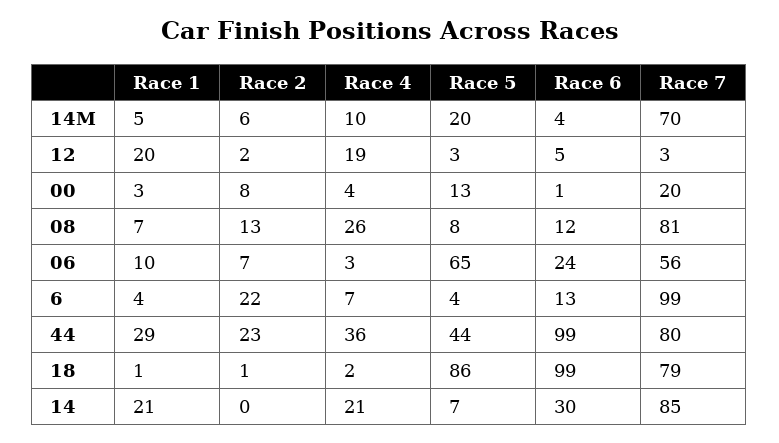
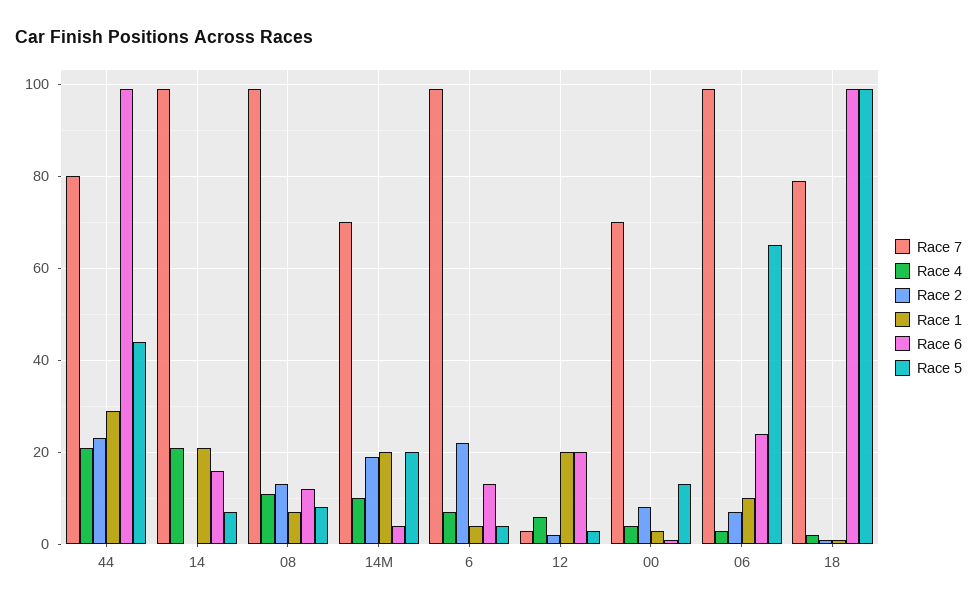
  {
    "Race 1": {
-     "14M": 5,
+     "14M": 20,
      "12": 20,
      "00": 3,
      "08": 7,
      "06": 10,
      "6": 4,
      "44": 29,
      "18": 1,
      "14": 21
    },
    "Race 2": {
-     "14M": 6,
+     "14M": 20,
      "12": 2,
      "00": 8,
      "08": 13,
      "06": 7,
      "6": 22,
      "44": 23,
      "18": 1,
      "14": 0
    },
    "Race 4": {
      "14M": 10,
-     "12": 19,
+     "12": 5,
      "00": 4,
-     "08": 26,
+     "08": 10,
      "06": 3,
      "6": 7,
-     "44": 36,
+     "44": 20,
      "18": 2,
      "14": 21
    },
    "Race 5": {
      "14M": 20,
      "12": 3,
      "00": 13,
      "08": 8,
      "06": 65,
      "6": 4,
      "44": 44,
-     "18": 86,
+     "18": 100,
      "14": 7
    },
    "Race 6": {
      "14M": 4,
-     "12": 5,
+     "12": 20,
      "00": 1,
      "08": 12,
      "06": 24,
      "6": 13,
      "44": 99,
      "18": 99,
-     "14": 30
+     "14": 15
    },
    "Race 7": {
      "14M": 70,
      "12": 3,
-     "00": 20,
+     "00": 70,
-     "08": 81,
+     "08": 100,
-     "06": 56,
+     "06": 100,
      "6": 99,
      "44": 80,
      "18": 79,
-     "14": 85
+     "14": 100
    }
  }

